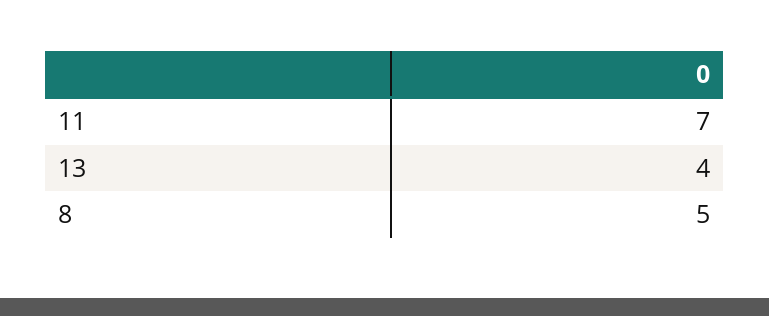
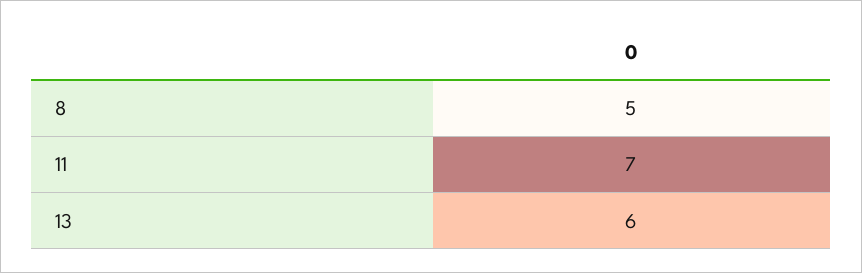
  {
    "11": 7,
-   "13": 4,
+   "13": 6,
    "8": 5
  }

